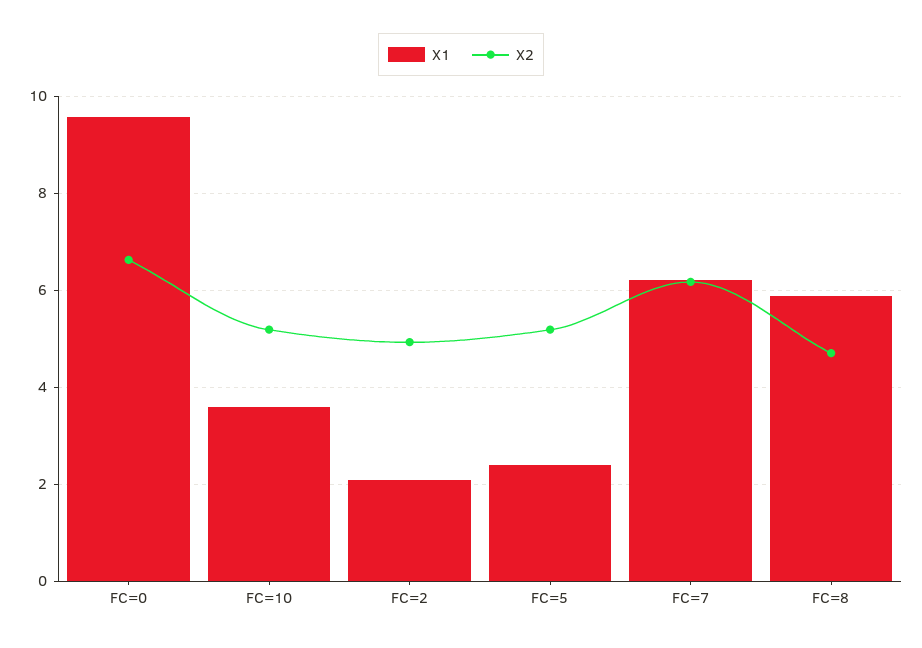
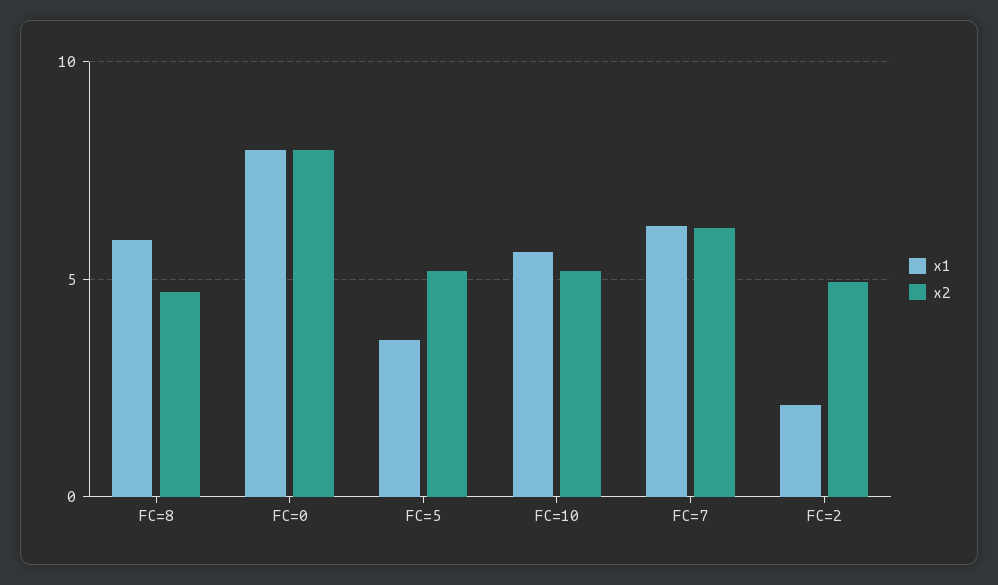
  {
    "X1": {
-     "FC=0": 9.6,
+     "FC=0": 8,
-     "FC=10": 3.6,
+     "FC=10": 5.5,
      "FC=2": 2,
-     "FC=5": 2.4,
+     "FC=5": 3.5,
      "FC=7": 6.2,
      "FC=8": 5.8
    },
    "X2": {
-     "FC=0": 6.6,
+     "FC=0": 8,
      "FC=10": 5.2,
      "FC=2": 5,
      "FC=5": 5.2,
      "FC=7": 6.2,
      "FC=8": 4.8
    }
  }

